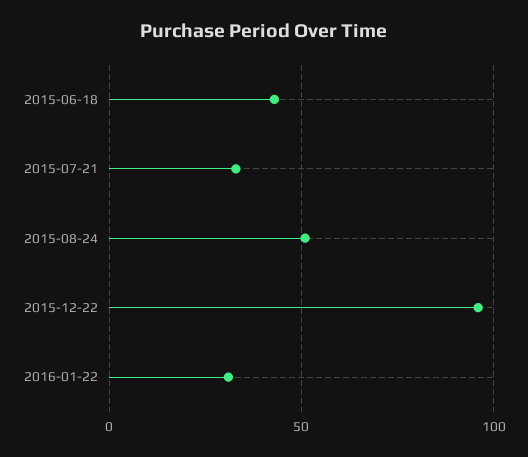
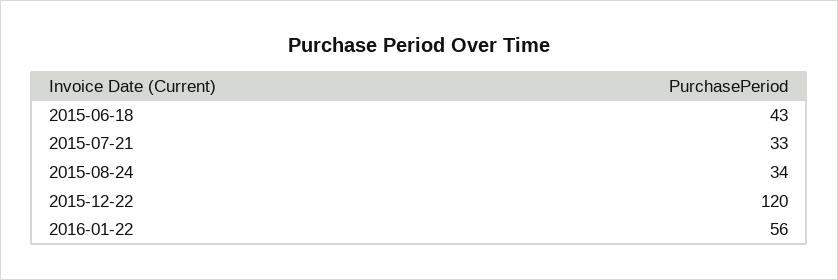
  {
    "2015-06-18": 43,
    "2015-07-21": 33,
-   "2015-08-24": 50,
+   "2015-08-24": 34,
-   "2015-12-22": 95,
+   "2015-12-22": 120,
-   "2016-01-22": 30
+   "2016-01-22": 56
  }

